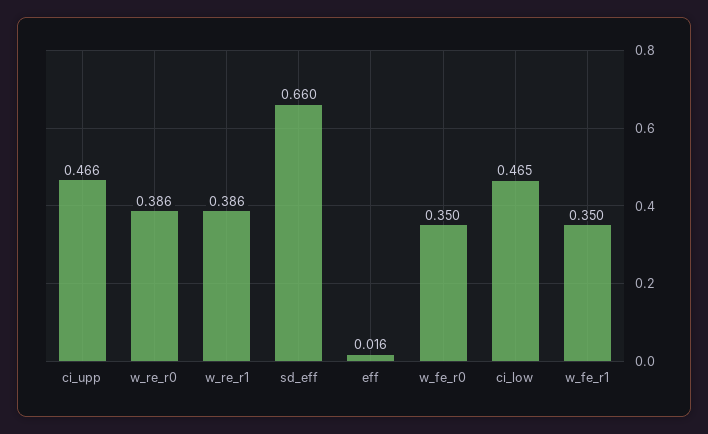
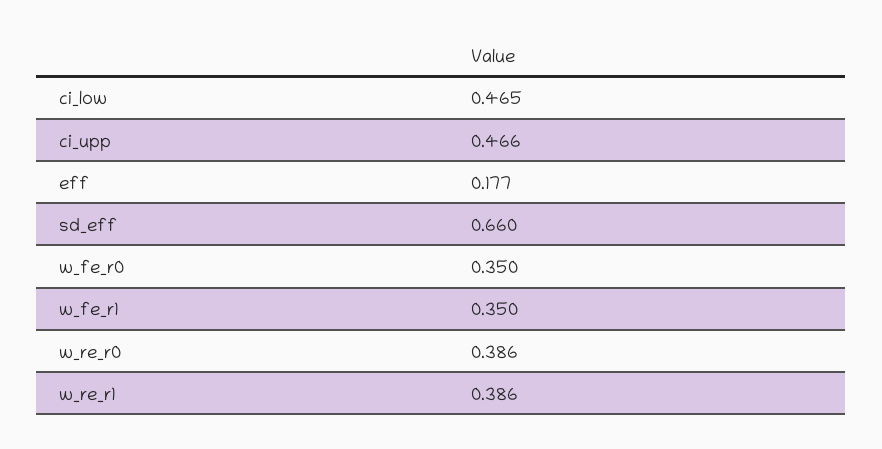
  {
    "ci_upp": 0.466,
    "w_re_r0": 0.386,
    "w_re_r1": 0.386,
    "sd_eff": 0.66,
-   "eff": 0.016,
+   "eff": 0.177,
    "w_fe_r0": 0.35,
    "ci_low": 0.465,
    "w_fe_r1": 0.35
  }

